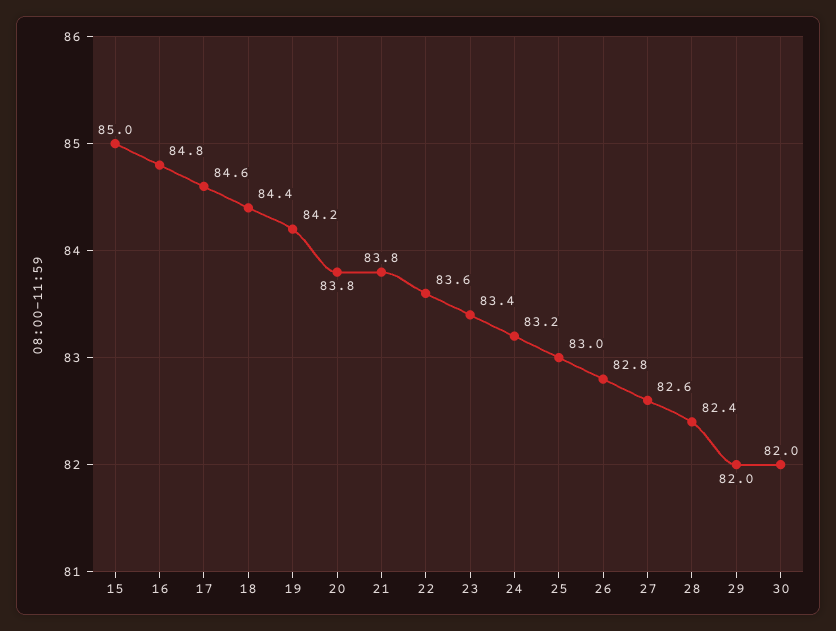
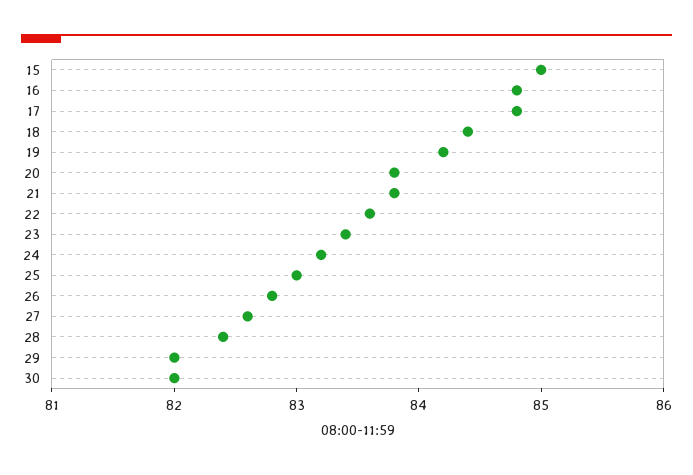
  {
    "15": 85,
    "16": 84.8,
-   "17": 84.6,
+   "17": 84.8,
    "18": 84.4,
    "19": 84.2,
    "20": 83.8,
    "21": 83.8,
    "22": 83.6,
    "23": 83.4,
    "24": 83.2,
    "25": 83,
    "26": 82.8,
    "27": 82.6,
    "28": 82.4,
    "29": 82,
    "30": 82
  }

